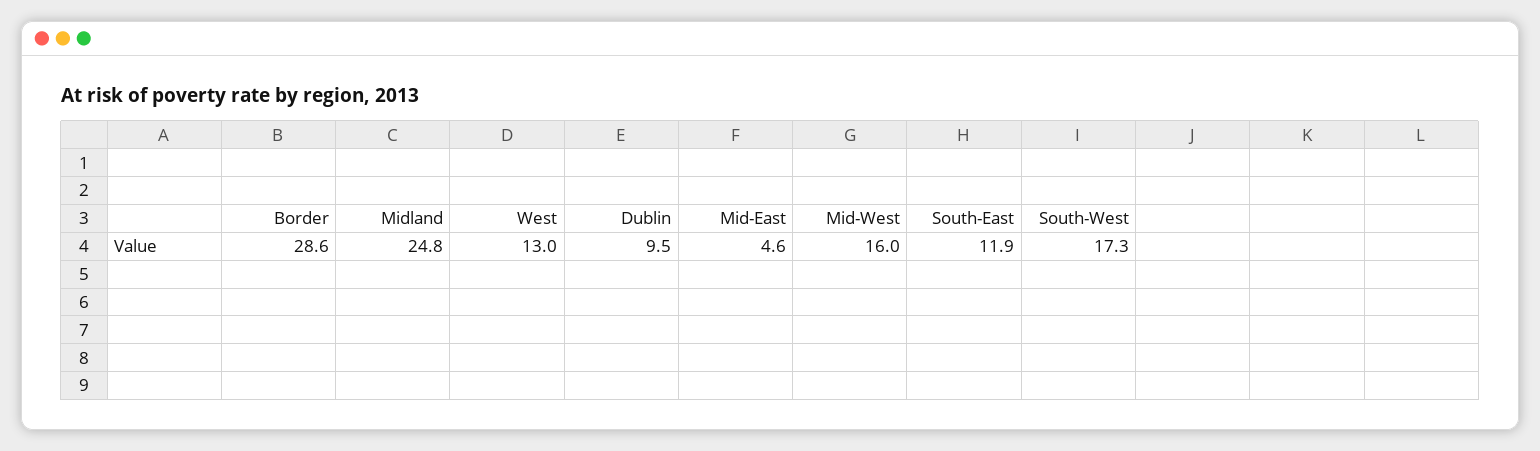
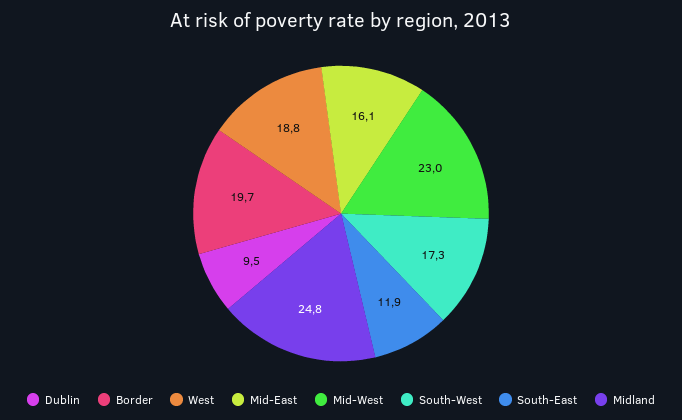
  {
-   "Border": 28.6,
+   "Border": 19.7,
    "Midland": 24.8,
-   "West": 13,
+   "West": 18.8,
    "Dublin": 9.5,
-   "Mid-East": 4.6,
+   "Mid-East": 16.1,
-   "Mid-West": 16,
+   "Mid-West": 23,
    "South-East": 11.9,
    "South-West": 17.3
  }

